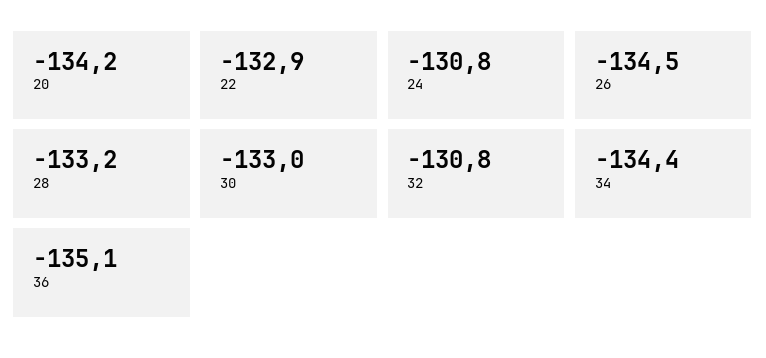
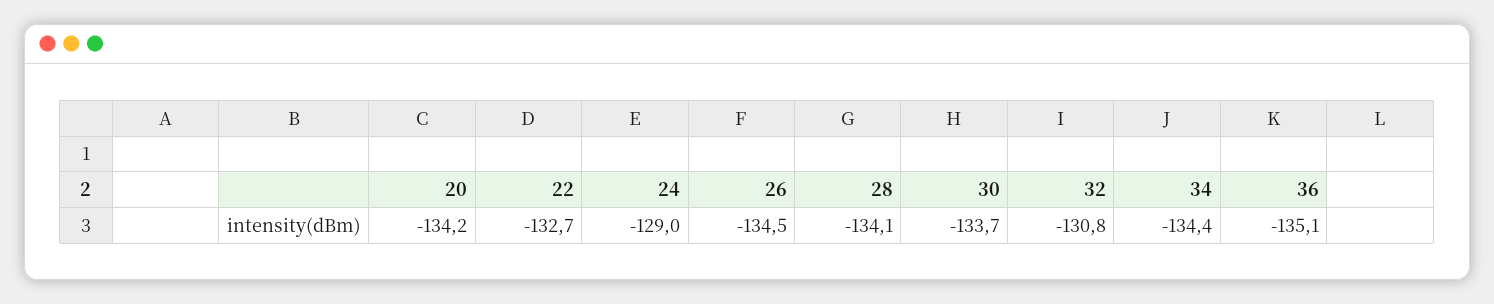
  {
    "20": -134.2,
-   "22": -132.9,
+   "22": -132.7,
-   "24": -130.8,
+   "24": -129,
    "26": -134.5,
-   "28": -133.2,
+   "28": -134.1,
-   "30": -133,
+   "30": -133.7,
    "32": -130.8,
    "34": -134.4,
    "36": -135.1
  }

